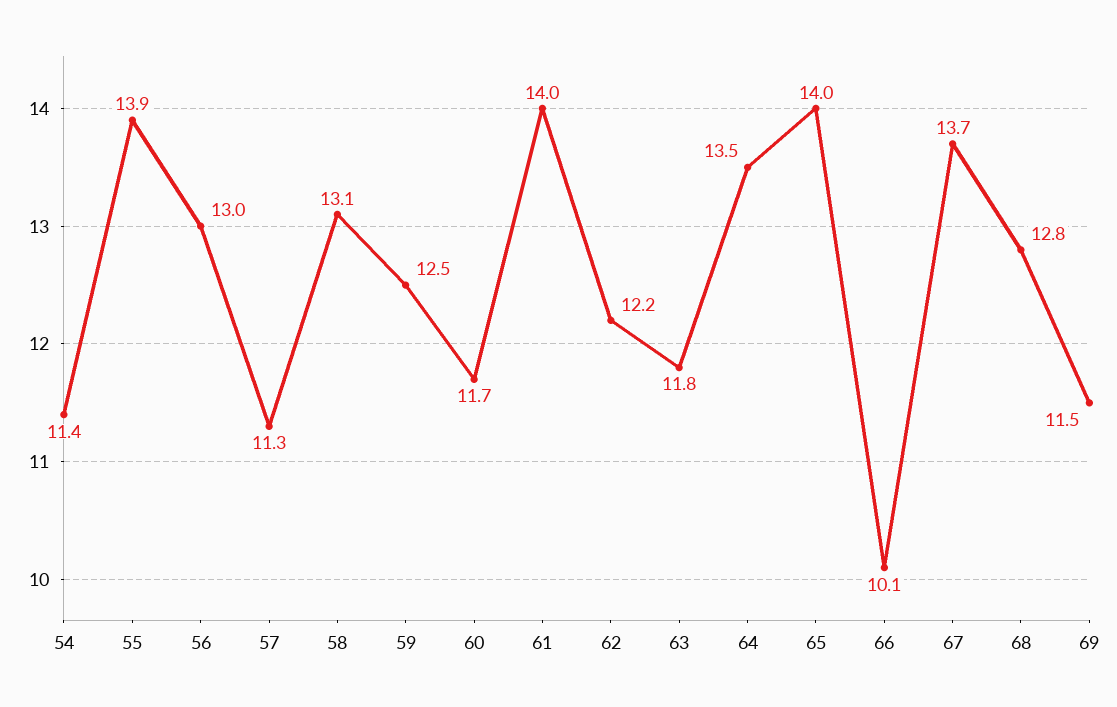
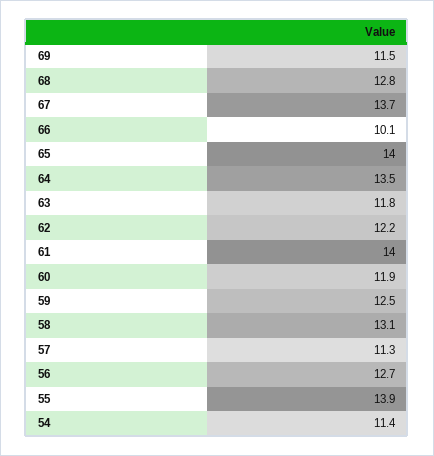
  {
    "54": 11.4,
    "55": 13.9,
-   "56": 13,
+   "56": 12.7,
    "57": 11.3,
    "58": 13.1,
    "59": 12.5,
-   "60": 11.7,
+   "60": 11.9,
    "61": 14,
    "62": 12.2,
    "63": 11.8,
    "64": 13.5,
    "65": 14,
    "66": 10.1,
    "67": 13.7,
    "68": 12.8,
    "69": 11.5
  }

